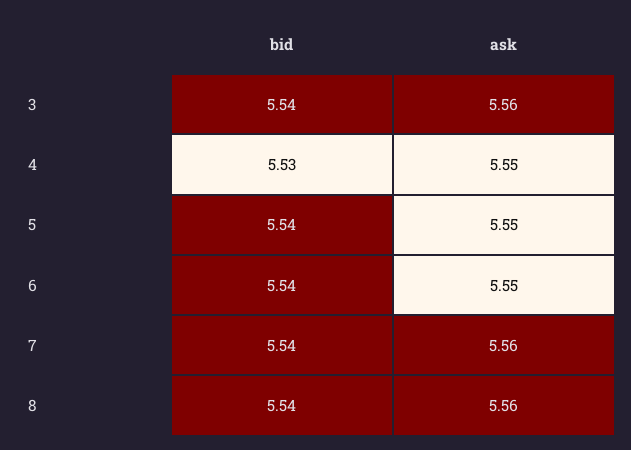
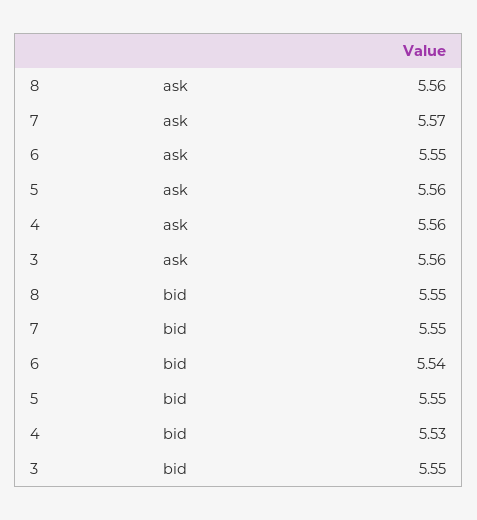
  {
    "bid": {
-     "3": 5.54,
+     "3": 5.55,
      "4": 5.53,
-     "5": 5.54,
+     "5": 5.55,
      "6": 5.54,
-     "7": 5.54,
+     "7": 5.55,
-     "8": 5.54
+     "8": 5.55
    },
    "ask": {
      "3": 5.56,
-     "4": 5.55,
+     "4": 5.56,
-     "5": 5.55,
+     "5": 5.56,
      "6": 5.55,
-     "7": 5.56,
+     "7": 5.57,
      "8": 5.56
    }
  }

